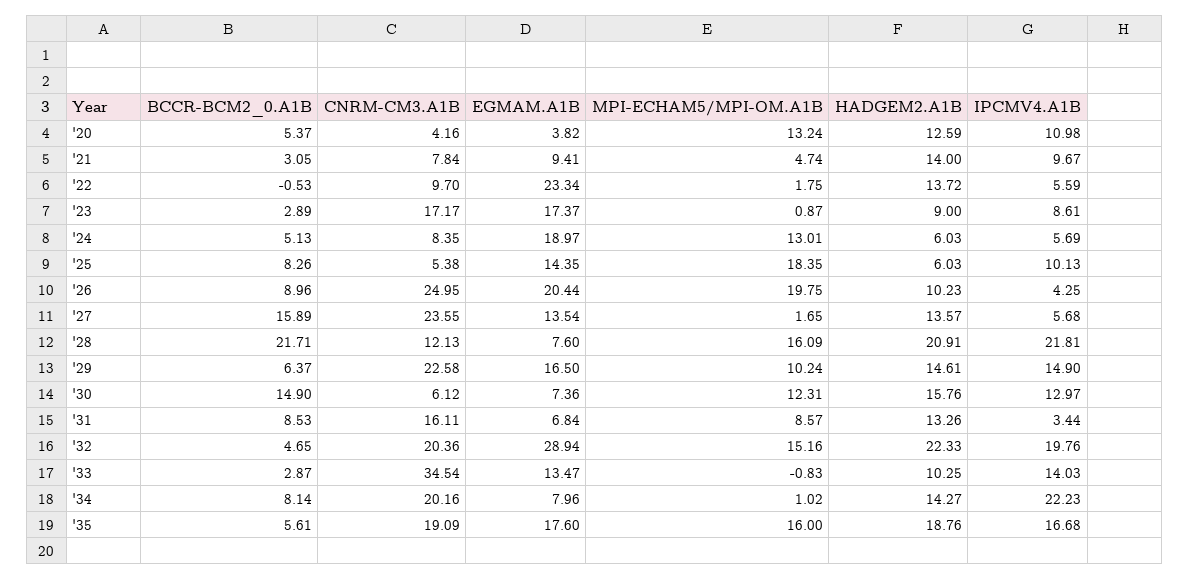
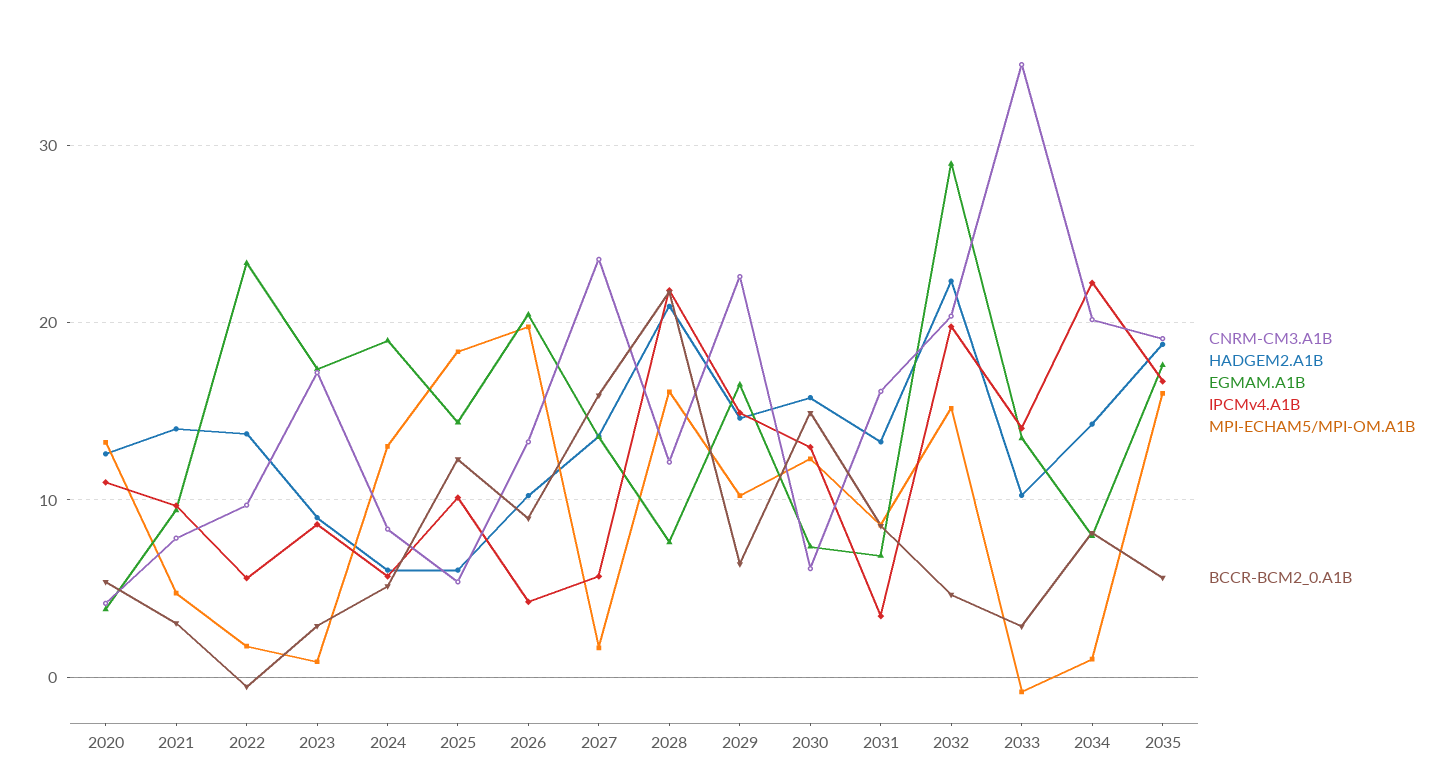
  {
    "BCCR-BCM2_0.A1B": {
      "'20": 5.37,
      "'21": 3.05,
      "'22": -0.53,
      "'23": 2.89,
      "'24": 5.13,
-     "'25": 8.26,
+     "'25": 12,
      "'26": 8.96,
      "'27": 15.89,
      "'28": 21.71,
      "'29": 6.37,
      "'30": 14.9,
      "'31": 8.53,
      "'32": 4.65,
      "'33": 2.87,
      "'34": 8.14,
      "'35": 5.61
    },
    "CNRM-CM3.A1B": {
      "'20": 4.16,
      "'21": 7.84,
      "'22": 9.7,
      "'23": 17.17,
      "'24": 8.35,
      "'25": 5.38,
-     "'26": 24.95,
+     "'26": 13,
      "'27": 23.55,
      "'28": 12.13,
      "'29": 22.58,
      "'30": 6.12,
      "'31": 16.11,
      "'32": 20.36,
      "'33": 34.54,
      "'34": 20.16,
      "'35": 19.09
    },
    "EGMAM.A1B": {
      "'20": 3.82,
      "'21": 9.41,
      "'22": 23.34,
      "'23": 17.37,
      "'24": 18.97,
      "'25": 14.35,
      "'26": 20.44,
      "'27": 13.54,
      "'28": 7.6,
      "'29": 16.5,
      "'30": 7.36,
      "'31": 6.84,
      "'32": 28.94,
      "'33": 13.47,
      "'34": 7.96,
      "'35": 17.6
    },
    "MPI-ECHAM5/MPI-OM.A1B": {
      "'20": 13.24,
      "'21": 4.74,
      "'22": 1.75,
      "'23": 0.87,
      "'24": 13.01,
      "'25": 18.35,
      "'26": 19.75,
      "'27": 1.65,
      "'28": 16.09,
      "'29": 10.24,
      "'30": 12.31,
      "'31": 8.57,
      "'32": 15.16,
      "'33": -0.83,
      "'34": 1.02,
      "'35": 16
    },
    "HADGEM2.A1B": {
      "'20": 12.59,
      "'21": 14,
      "'22": 13.72,
      "'23": 9,
      "'24": 6.03,
      "'25": 6.03,
      "'26": 10.23,
      "'27": 13.57,
      "'28": 20.91,
      "'29": 14.61,
      "'30": 15.76,
      "'31": 13.26,
      "'32": 22.33,
      "'33": 10.25,
      "'34": 14.27,
      "'35": 18.76
    },
    "IPCMV4.A1B": {
      "'20": 10.98,
      "'21": 9.67,
      "'22": 5.59,
      "'23": 8.61,
      "'24": 5.69,
      "'25": 10.13,
      "'26": 4.25,
      "'27": 5.68,
      "'28": 21.81,
      "'29": 14.9,
      "'30": 12.97,
      "'31": 3.44,
      "'32": 19.76,
      "'33": 14.03,
      "'34": 22.23,
      "'35": 16.68
    }
  }

